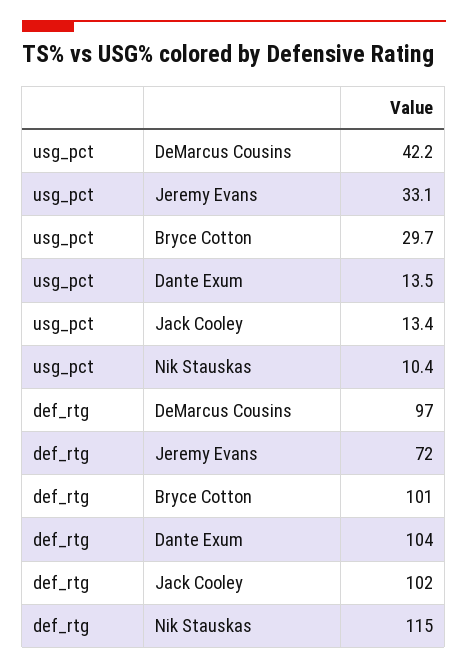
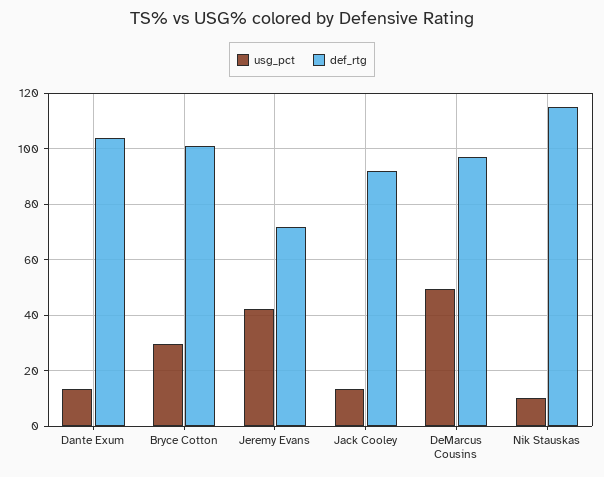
  {
    "usg_pct": {
-     "DeMarcus Cousins": 42.2,
+     "DeMarcus Cousins": 50,
-     "Jeremy Evans": 33.1,
+     "Jeremy Evans": 42.5,
      "Bryce Cotton": 29.7,
      "Dante Exum": 13.5,
      "Jack Cooley": 13.4,
      "Nik Stauskas": 10.4
    },
    "def_rtg": {
      "DeMarcus Cousins": 97,
      "Jeremy Evans": 72,
      "Bryce Cotton": 101,
      "Dante Exum": 104,
-     "Jack Cooley": 102,
+     "Jack Cooley": 92.5,
      "Nik Stauskas": 115
    }
  }

